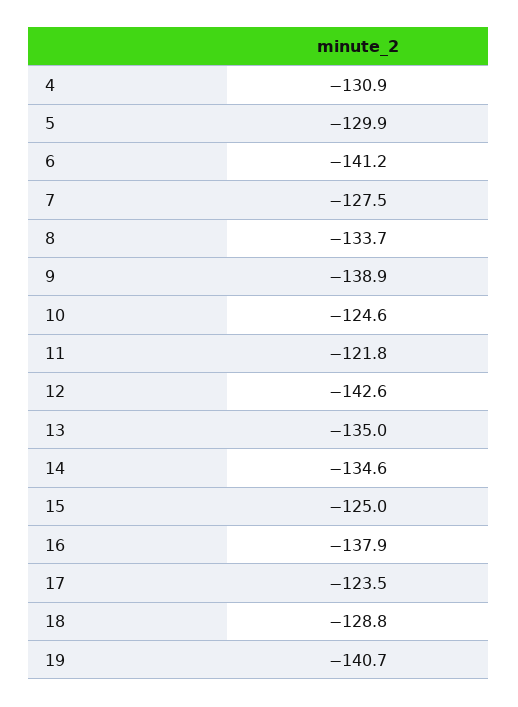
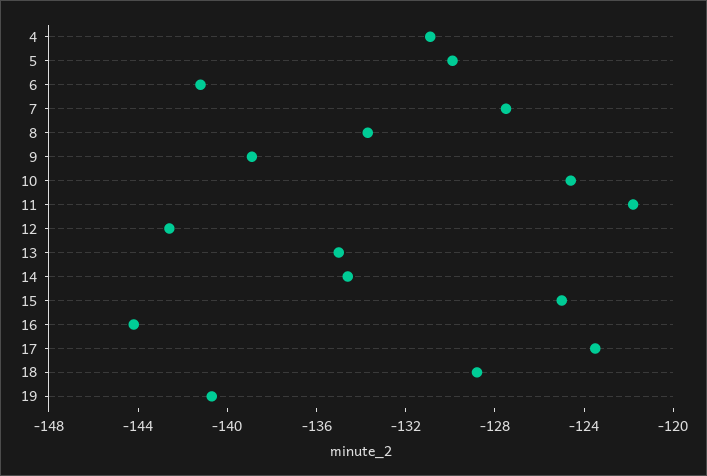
  {
    "4": -130.9,
    "5": -129.9,
    "6": -141.2,
    "7": -127.5,
    "8": -133.7,
    "9": -138.9,
    "10": -124.6,
    "11": -121.8,
    "12": -142.6,
    "13": -135,
    "14": -134.6,
    "15": -125,
-   "16": -137.9,
+   "16": -144,
    "17": -123.5,
    "18": -128.8,
    "19": -140.7
  }

